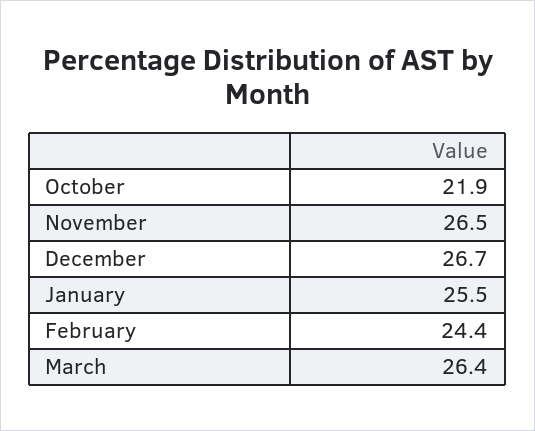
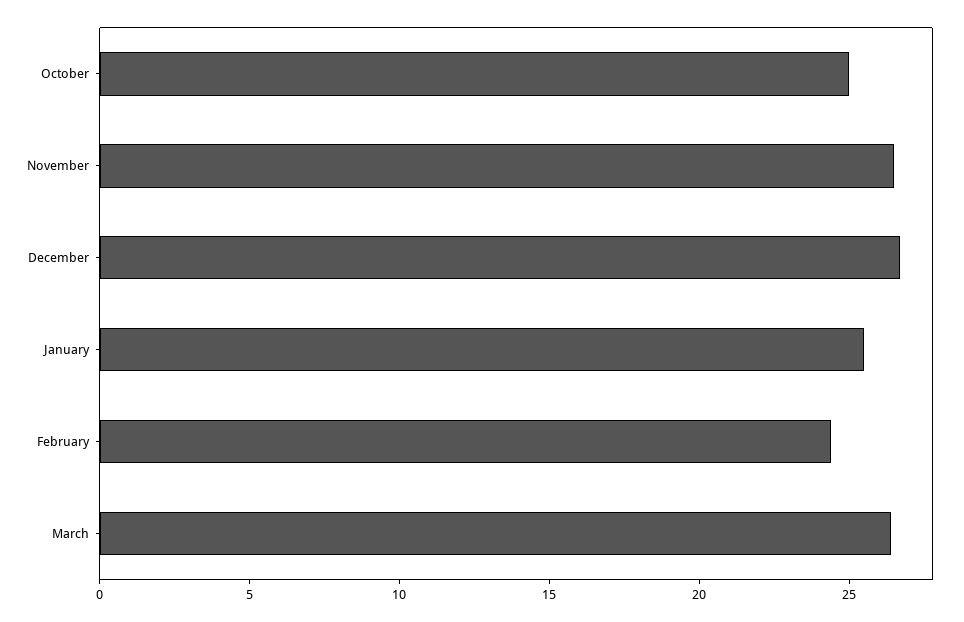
  {
-   "October": 21.9,
+   "October": 25,
    "November": 26.5,
    "December": 26.7,
    "January": 25.5,
    "February": 24.4,
    "March": 26.4
  }

